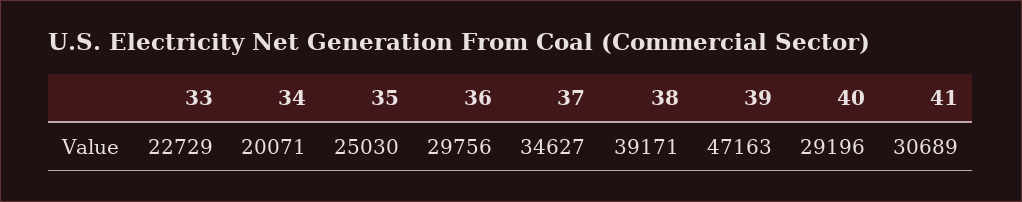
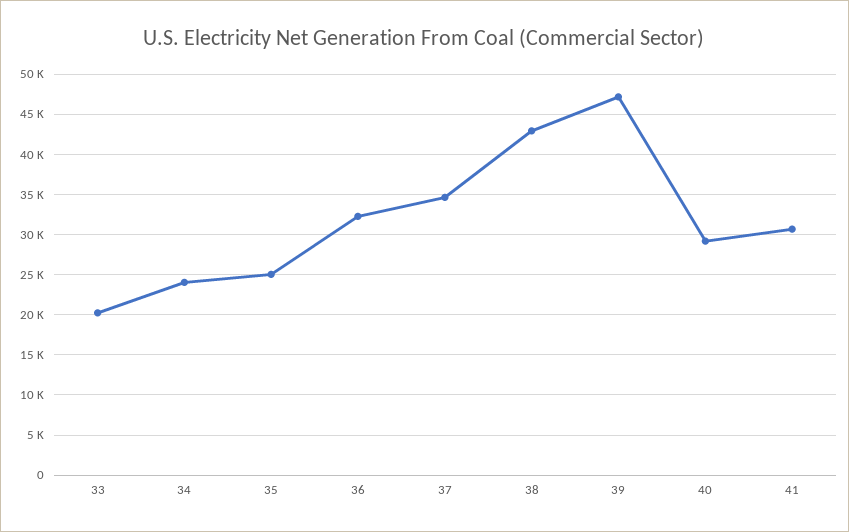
  {
-   "33": 22729,
+   "33": 20000,
-   "34": 20071,
+   "34": 24000,
    "35": 25030,
-   "36": 29756,
+   "36": 32000,
    "37": 34627,
-   "38": 39171,
+   "38": 43000,
    "39": 47163,
    "40": 29196,
    "41": 30689
  }

